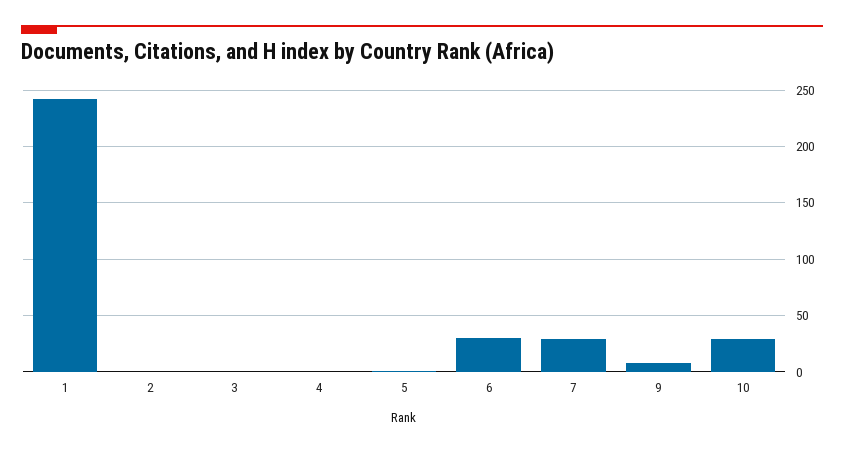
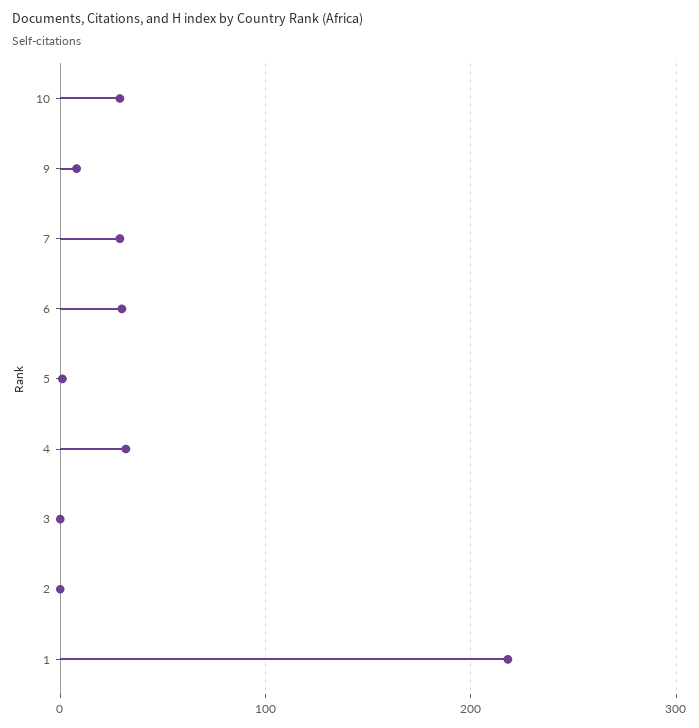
  {
-   "1": 240,
+   "1": 220,
    "2": 0,
    "3": 0,
-   "4": 0,
+   "4": 30,
    "5": 0,
    "6": 30,
    "7": 30,
    "9": 10,
    "10": 30
  }

